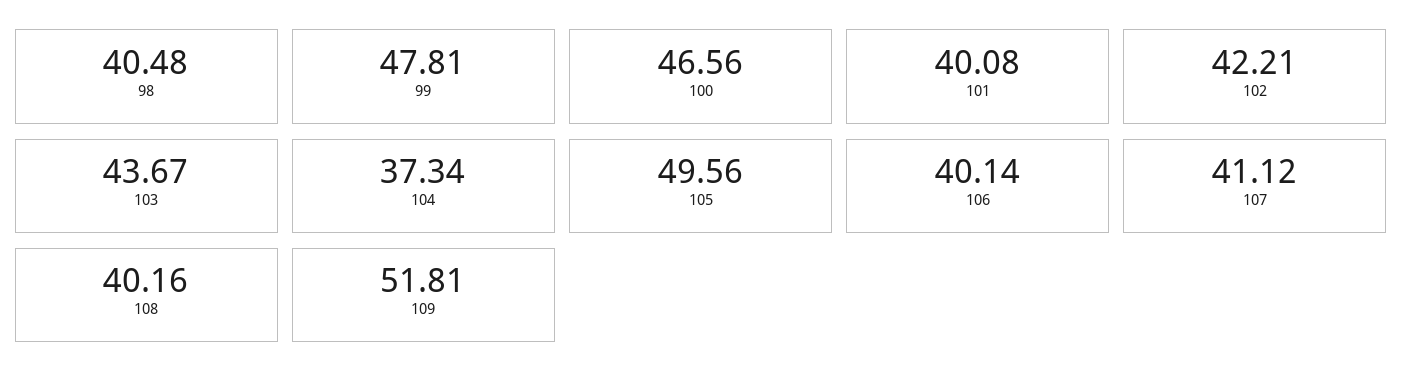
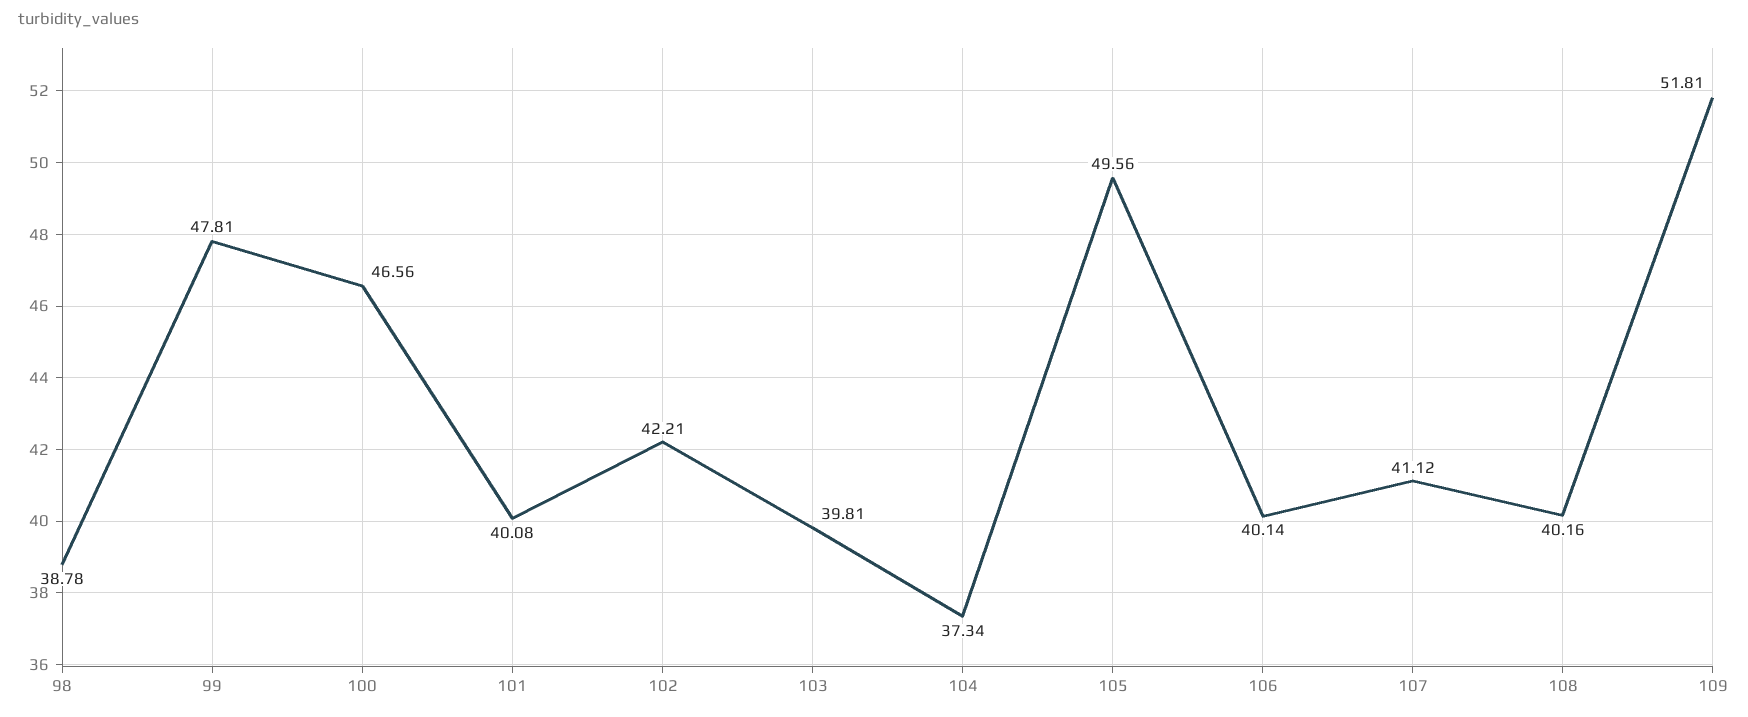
  {
-   "98": 40.48,
+   "98": 38.78,
    "99": 47.81,
    "100": 46.56,
    "101": 40.08,
    "102": 42.21,
-   "103": 43.67,
+   "103": 39.81,
    "104": 37.34,
    "105": 49.56,
    "106": 40.14,
    "107": 41.12,
    "108": 40.16,
    "109": 51.81
  }

